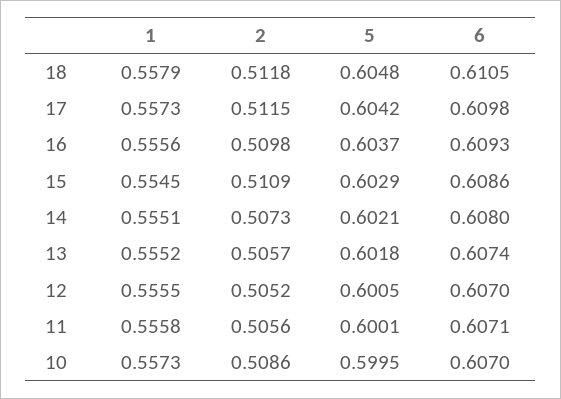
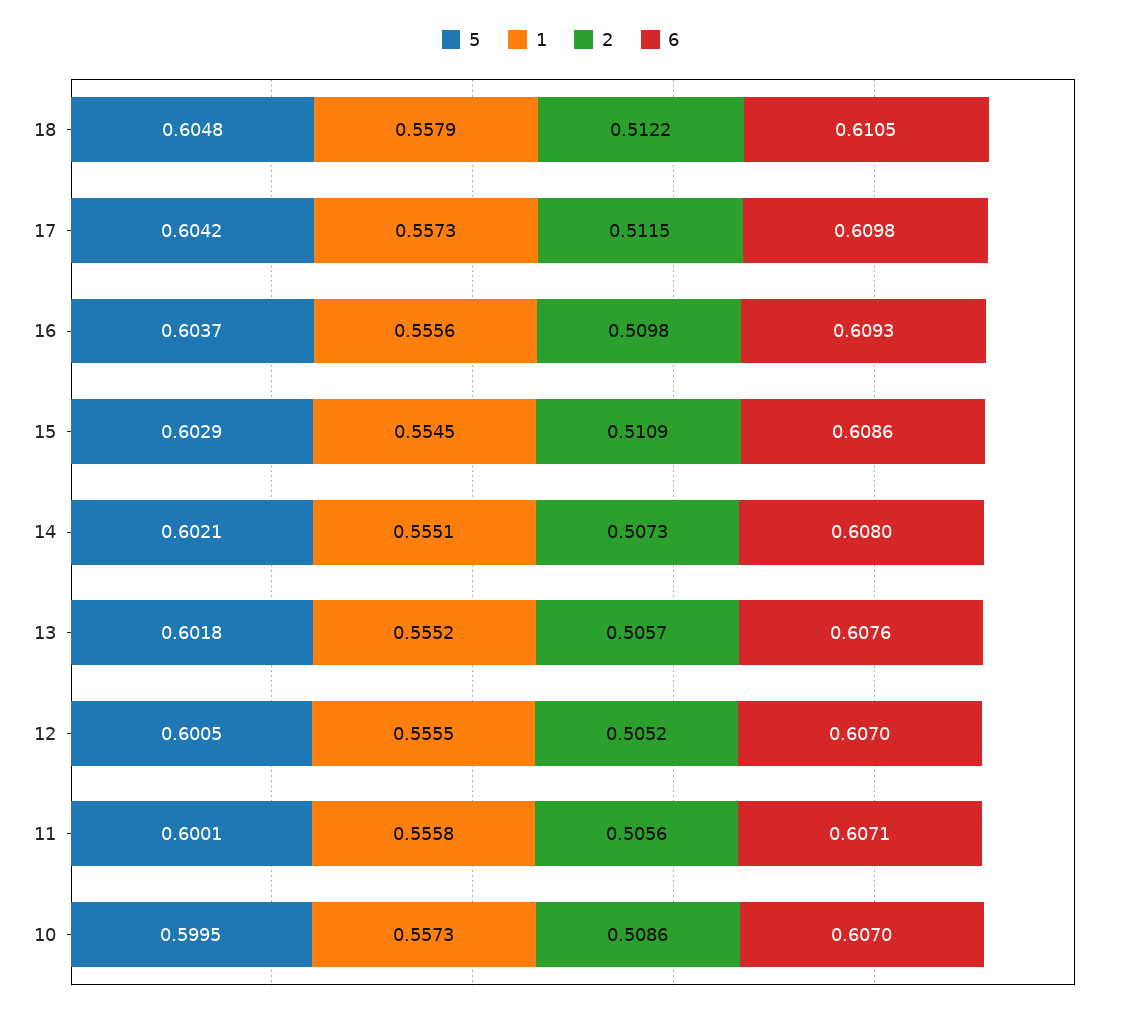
  {
    "1": {
      "18": 0.5579,
      "17": 0.5573,
      "16": 0.5556,
      "15": 0.5545,
      "14": 0.5551,
      "13": 0.5552,
      "12": 0.5555,
      "11": 0.5558,
      "10": 0.5573
    },
    "2": {
-     "18": 0.5118,
+     "18": 0.5122,
      "17": 0.5115,
      "16": 0.5098,
      "15": 0.5109,
      "14": 0.5073,
      "13": 0.5057,
      "12": 0.5052,
      "11": 0.5056,
      "10": 0.5086
    },
    "5": {
      "18": 0.6048,
      "17": 0.6042,
      "16": 0.6037,
      "15": 0.6029,
      "14": 0.6021,
      "13": 0.6018,
      "12": 0.6005,
      "11": 0.6001,
      "10": 0.5995
    },
    "6": {
      "18": 0.6105,
      "17": 0.6098,
      "16": 0.6093,
      "15": 0.6086,
      "14": 0.608,
-     "13": 0.6074,
+     "13": 0.6076,
      "12": 0.607,
      "11": 0.6071,
      "10": 0.607
    }
  }

